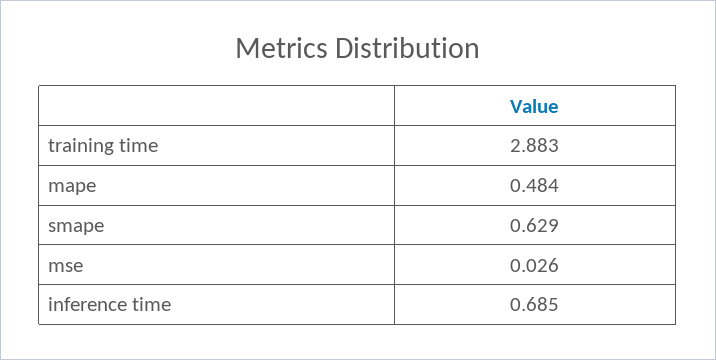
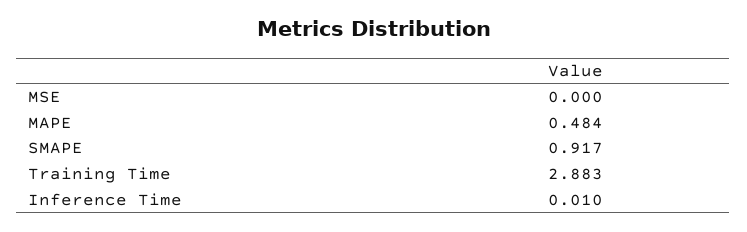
  {
    "training time": 2.883,
    "mape": 0.484,
-   "smape": 0.629,
+   "smape": 0.917,
-   "mse": 0.026,
+   "mse": 0,
-   "inference time": 0.685
+   "inference time": 0.01
  }

